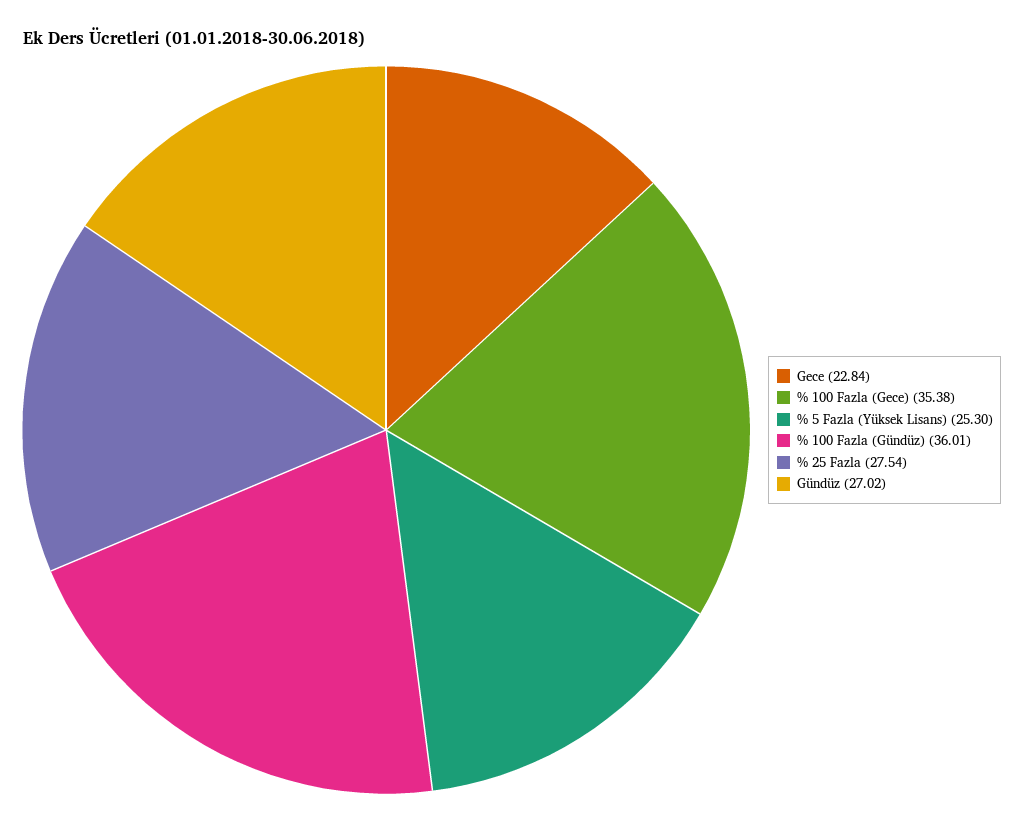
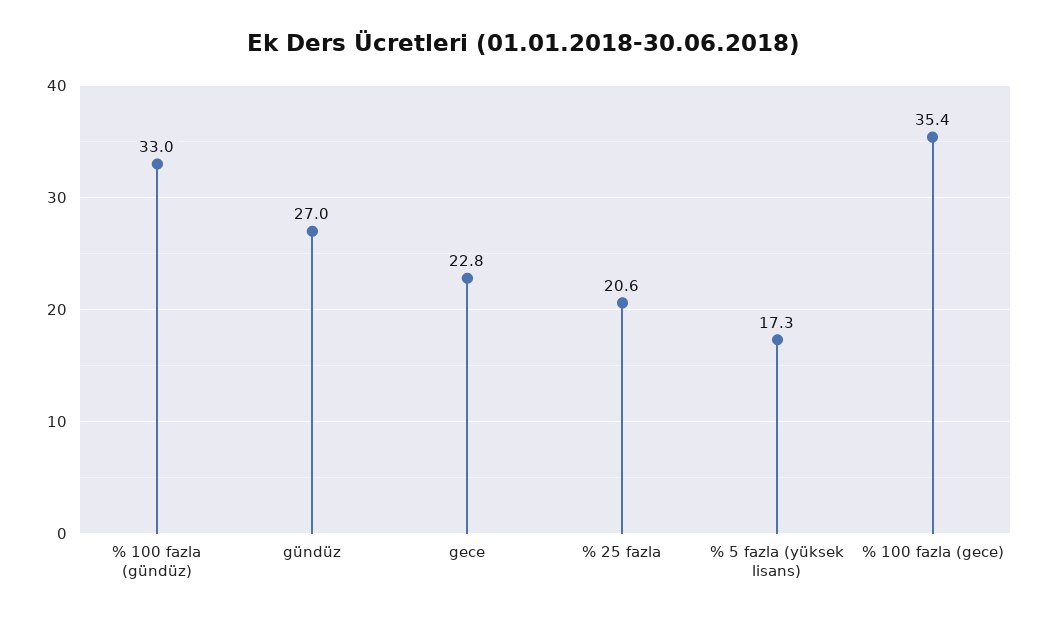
  {
    "Gece": 22.84,
    "% 100 Fazla (Gece)": 35.38,
-   "% 5 Fazla (Yüksek Lisans)": 25.3,
+   "% 5 Fazla (Yüksek Lisans)": 17.3,
-   "% 100 Fazla (Gündüz)": 36.01,
+   "% 100 Fazla (Gündüz)": 33,
-   "% 25 Fazla": 27.54,
+   "% 25 Fazla": 20.6,
    "Gündüz": 27.02
  }

